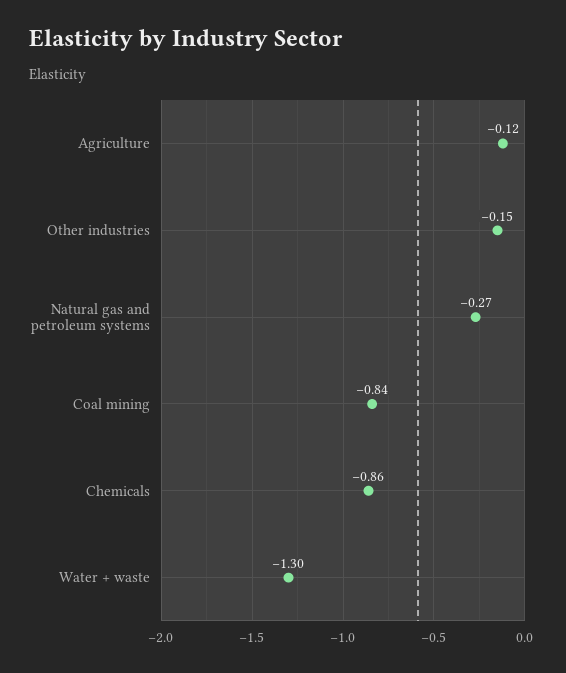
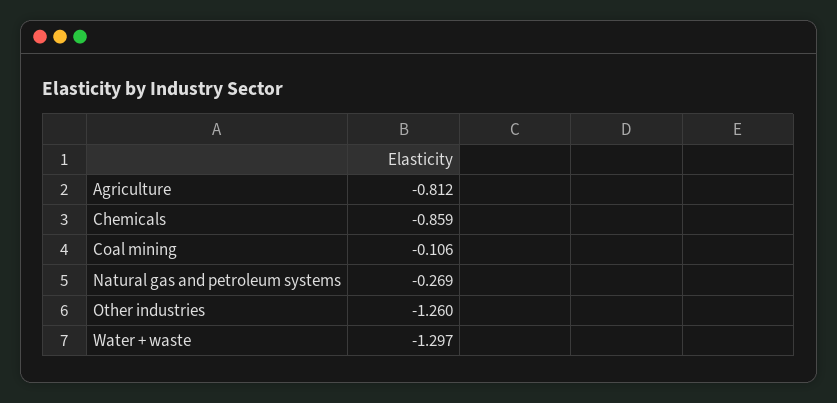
  {
-   "Agriculture": -0.12,
+   "Agriculture": -0.812,
-   "Other industries": -0.15,
+   "Other industries": -1.26,
    "Natural gas and petroleum systems": -0.269,
-   "Coal mining": -0.84,
+   "Coal mining": -0.106,
    "Chemicals": -0.859,
    "Water + waste": -1.297
  }

